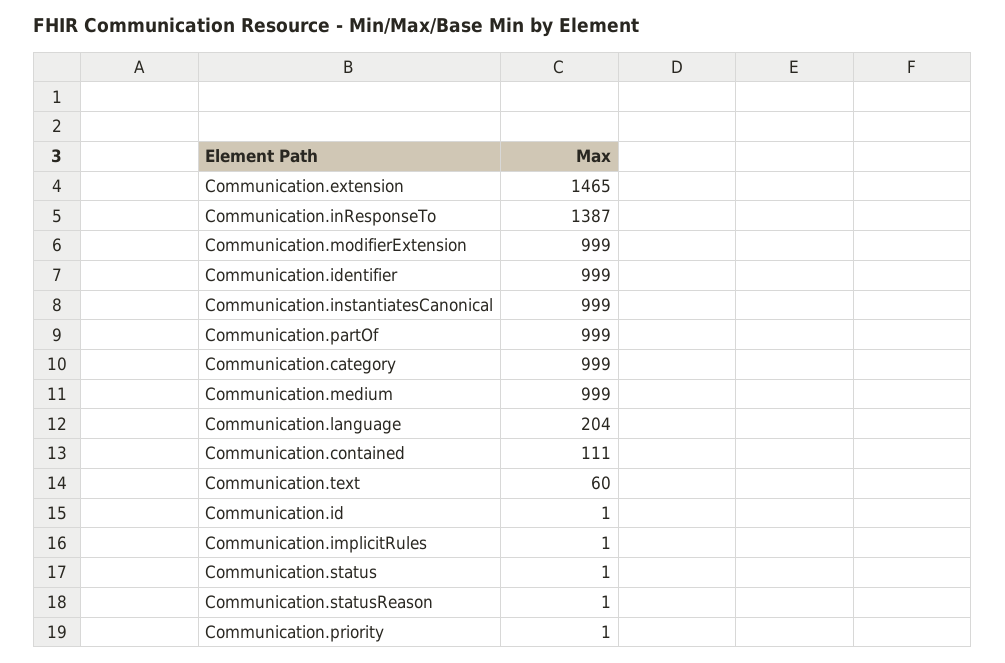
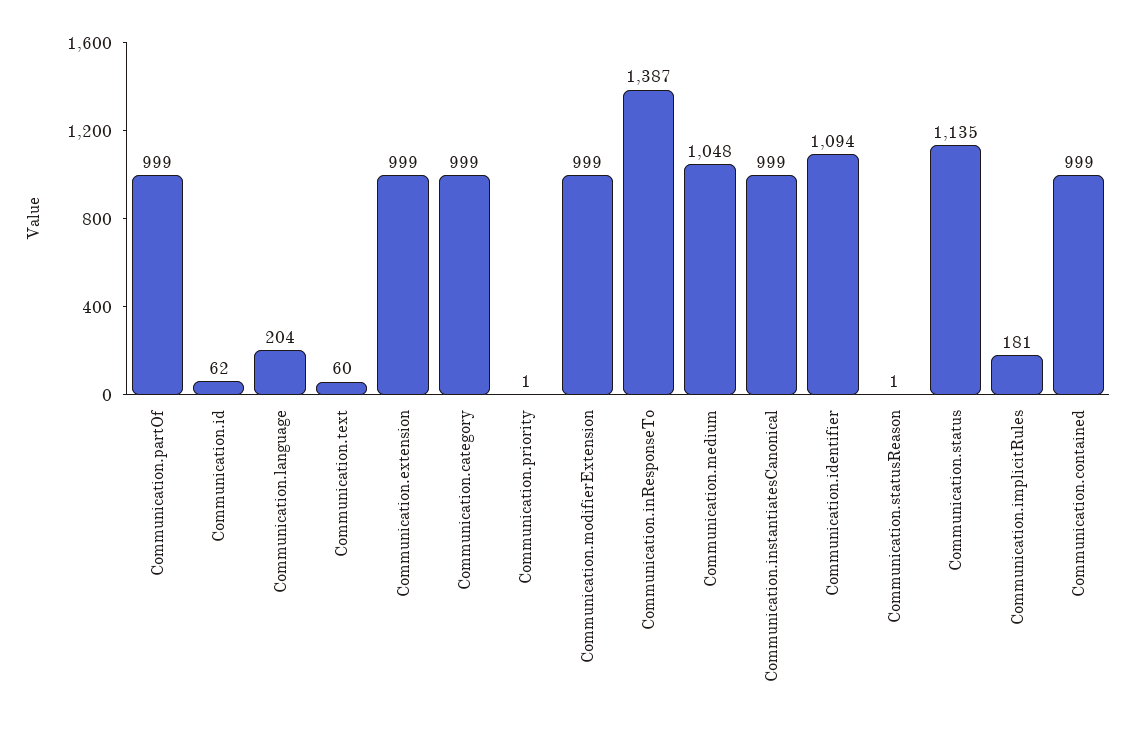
  {
-   "Communication.extension": 1465,
+   "Communication.extension": 999,
    "Communication.inResponseTo": 1387,
    "Communication.modifierExtension": 999,
-   "Communication.identifier": 999,
+   "Communication.identifier": 1094,
    "Communication.instantiatesCanonical": 999,
    "Communication.partOf": 999,
    "Communication.category": 999,
-   "Communication.medium": 999,
+   "Communication.medium": 1048,
    "Communication.language": 204,
-   "Communication.contained": 111,
+   "Communication.contained": 999,
    "Communication.text": 60,
-   "Communication.id": 1,
+   "Communication.id": 62,
-   "Communication.implicitRules": 1,
+   "Communication.implicitRules": 181,
-   "Communication.status": 1,
+   "Communication.status": 1135,
    "Communication.statusReason": 1,
    "Communication.priority": 1
  }

